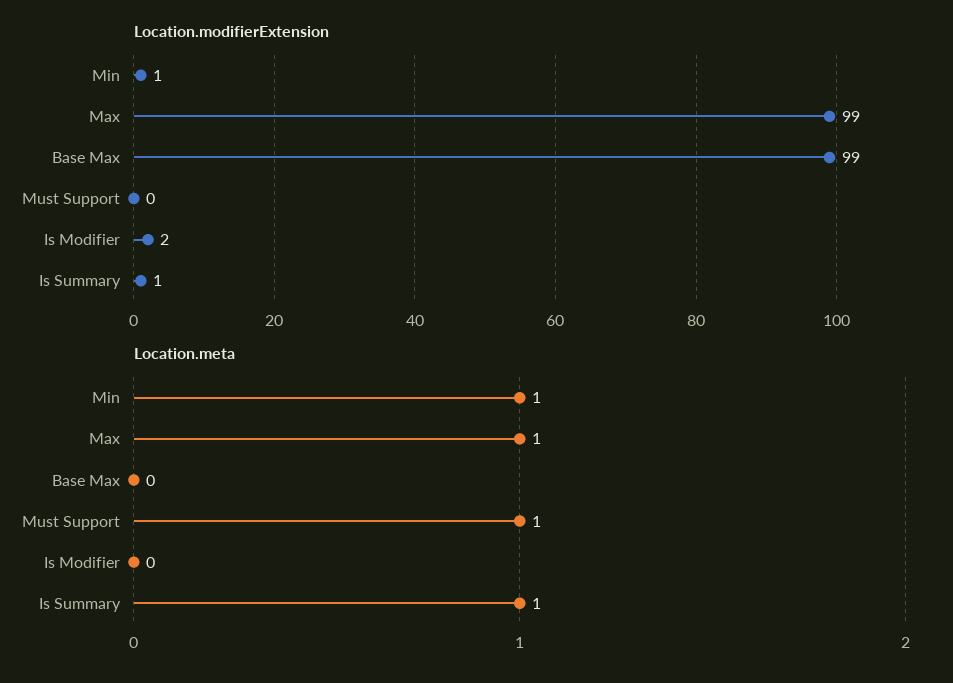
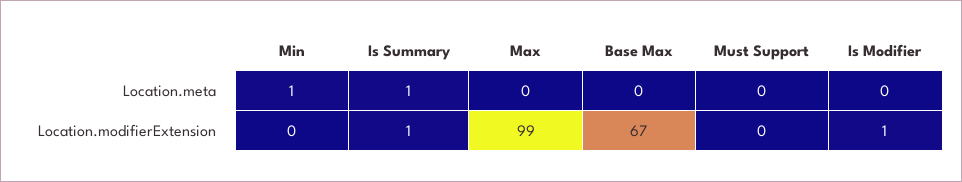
  {
    "Location.modifierExtension": {
-     "Min": 1,
+     "Min": 0,
      "Max": 99,
-     "Base Max": 99,
+     "Base Max": 67,
      "Must Support": 0,
-     "Is Modifier": 2,
+     "Is Modifier": 1,
      "Is Summary": 1
    },
    "Location.meta": {
      "Min": 1,
-     "Max": 1,
+     "Max": 0,
      "Base Max": 0,
-     "Must Support": 1,
+     "Must Support": 0,
      "Is Modifier": 0,
      "Is Summary": 1
    }
  }

